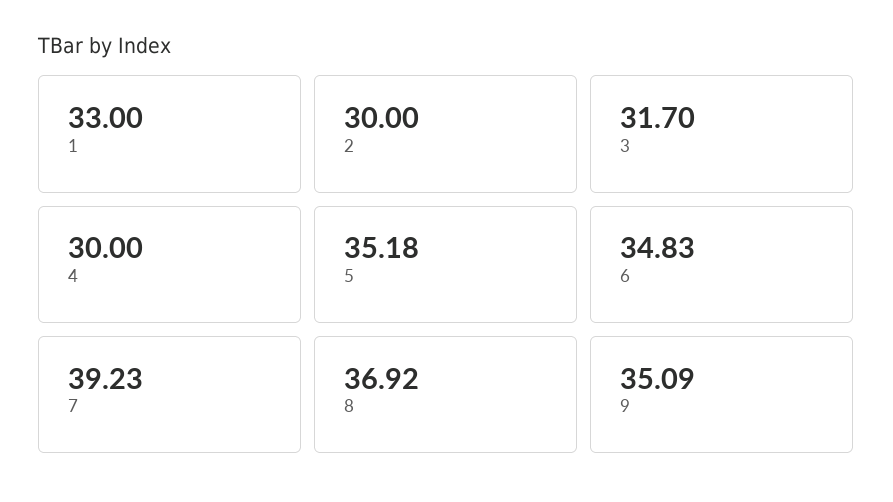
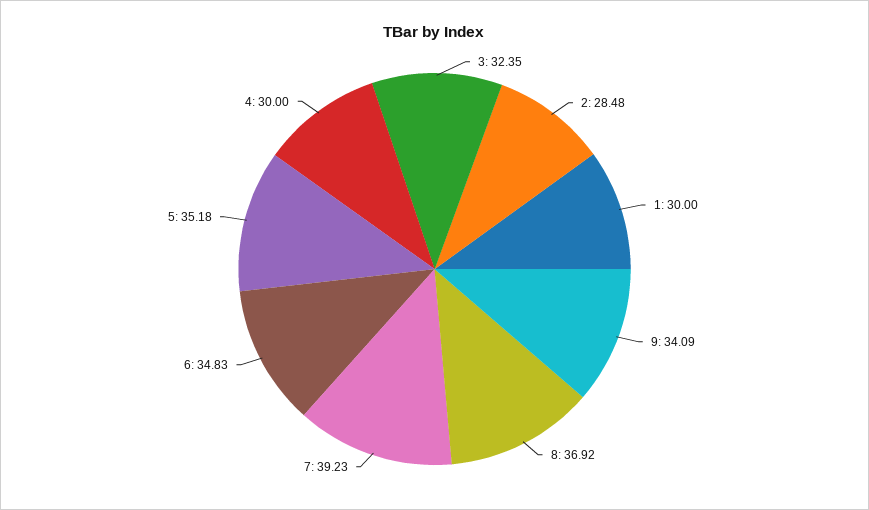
  {
-   "1": 33,
+   "1": 30,
-   "2": 30,
+   "2": 28.48,
-   "3": 31.7,
+   "3": 32.35,
    "4": 30,
    "5": 35.18,
    "6": 34.83,
    "7": 39.23,
    "8": 36.92,
-   "9": 35.09
+   "9": 34.09
  }

